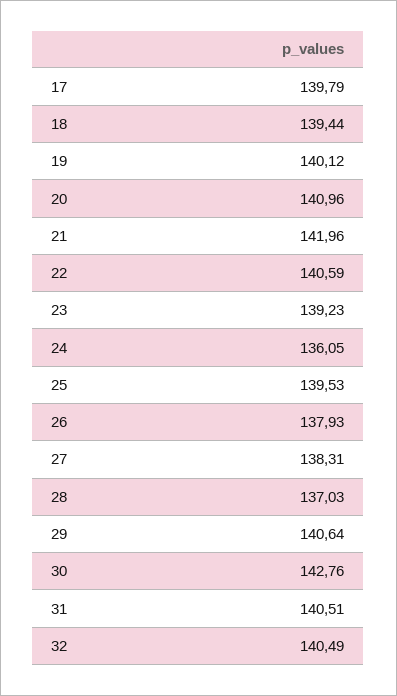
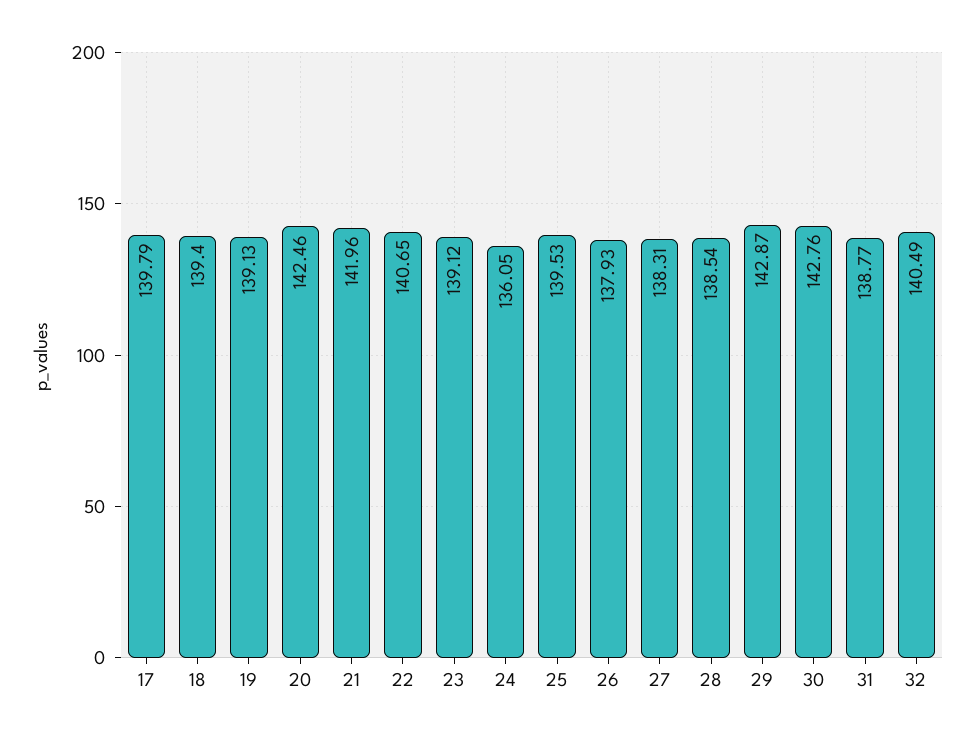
  {
    "17": 139.79,
-   "18": 139.44,
+   "18": 139.4,
-   "19": 140.12,
+   "19": 139.13,
-   "20": 140.96,
+   "20": 142.46,
    "21": 141.96,
-   "22": 140.59,
+   "22": 140.65,
-   "23": 139.23,
+   "23": 139.12,
    "24": 136.05,
    "25": 139.53,
    "26": 137.93,
    "27": 138.31,
-   "28": 137.03,
+   "28": 138.54,
-   "29": 140.64,
+   "29": 142.87,
    "30": 142.76,
-   "31": 140.51,
+   "31": 138.77,
    "32": 140.49
  }

